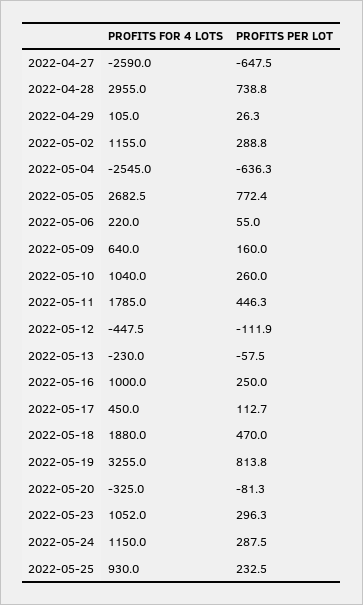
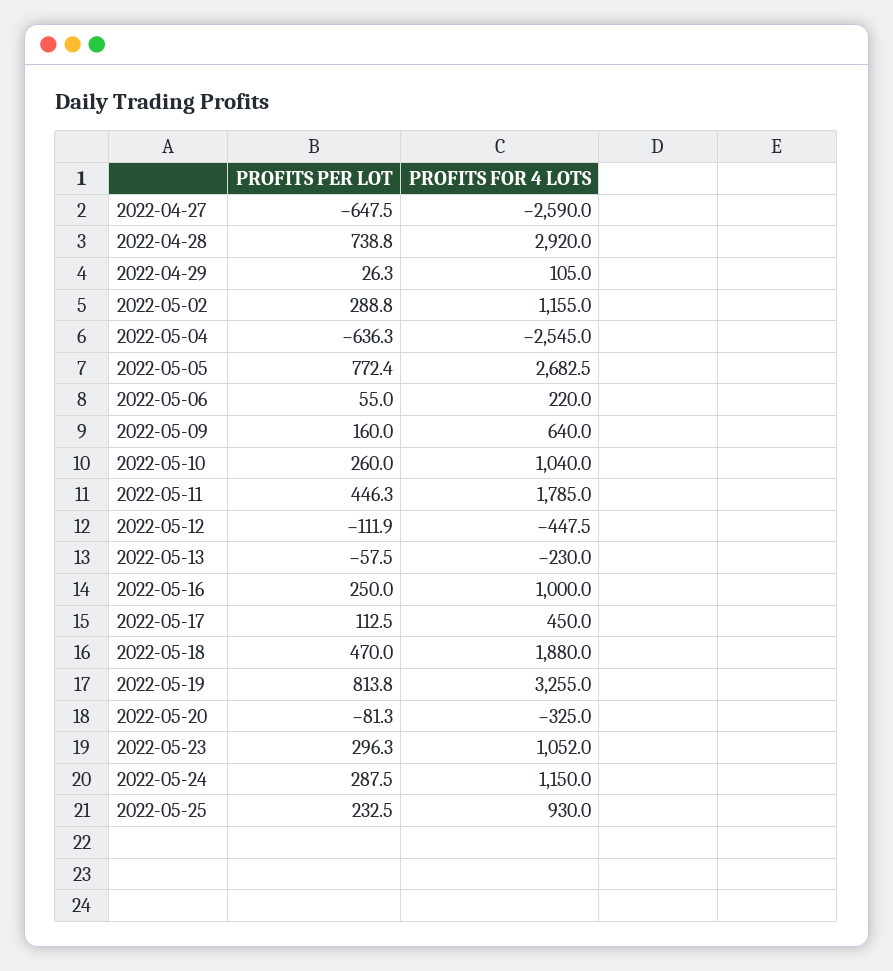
  {
    "PROFITS FOR 4 LOTS": {
      "2022-04-27": -2590,
-     "2022-04-28": 2955,
+     "2022-04-28": 2920,
      "2022-04-29": 105,
      "2022-05-02": 1155,
      "2022-05-04": -2545,
      "2022-05-05": 2682.5,
      "2022-05-06": 220,
      "2022-05-09": 640,
      "2022-05-10": 1040,
      "2022-05-11": 1785,
      "2022-05-12": -447.5,
      "2022-05-13": -230,
      "2022-05-16": 1000,
      "2022-05-17": 450,
      "2022-05-18": 1880,
      "2022-05-19": 3255,
      "2022-05-20": -325,
      "2022-05-23": 1052,
      "2022-05-24": 1150,
      "2022-05-25": 930
    },
    "PROFITS PER LOT": {
      "2022-04-27": -647.5,
      "2022-04-28": 738.8,
      "2022-04-29": 26.3,
      "2022-05-02": 288.8,
      "2022-05-04": -636.3,
      "2022-05-05": 772.4,
      "2022-05-06": 55,
      "2022-05-09": 160,
      "2022-05-10": 260,
      "2022-05-11": 446.3,
      "2022-05-12": -111.9,
      "2022-05-13": -57.5,
      "2022-05-16": 250,
-     "2022-05-17": 112.7,
+     "2022-05-17": 112.5,
      "2022-05-18": 470,
      "2022-05-19": 813.8,
      "2022-05-20": -81.3,
      "2022-05-23": 296.3,
      "2022-05-24": 287.5,
      "2022-05-25": 232.5
    }
  }

